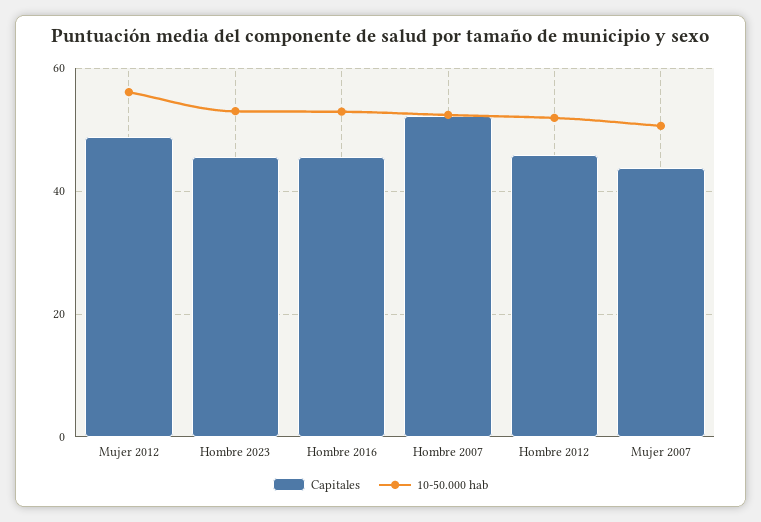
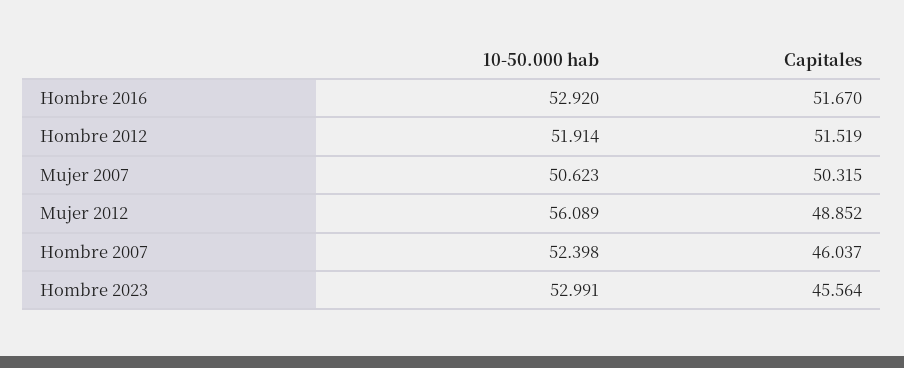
  {
    "Capitales": {
      "Mujer 2012": 48.852,
      "Hombre 2023": 45.564,
-     "Hombre 2016": 46,
+     "Hombre 2016": 51.67,
-     "Hombre 2007": 52,
+     "Hombre 2007": 46.037,
-     "Hombre 2012": 46,
+     "Hombre 2012": 51.519,
-     "Mujer 2007": 44
+     "Mujer 2007": 50.315
    },
    "10-50.000 hab": {
      "Mujer 2012": 56.089,
      "Hombre 2023": 52.991,
      "Hombre 2016": 52.92,
      "Hombre 2007": 52.398,
      "Hombre 2012": 51.914,
      "Mujer 2007": 50.623
    }
  }

